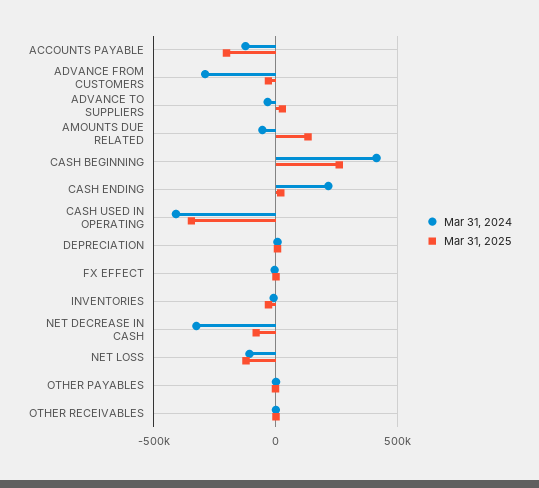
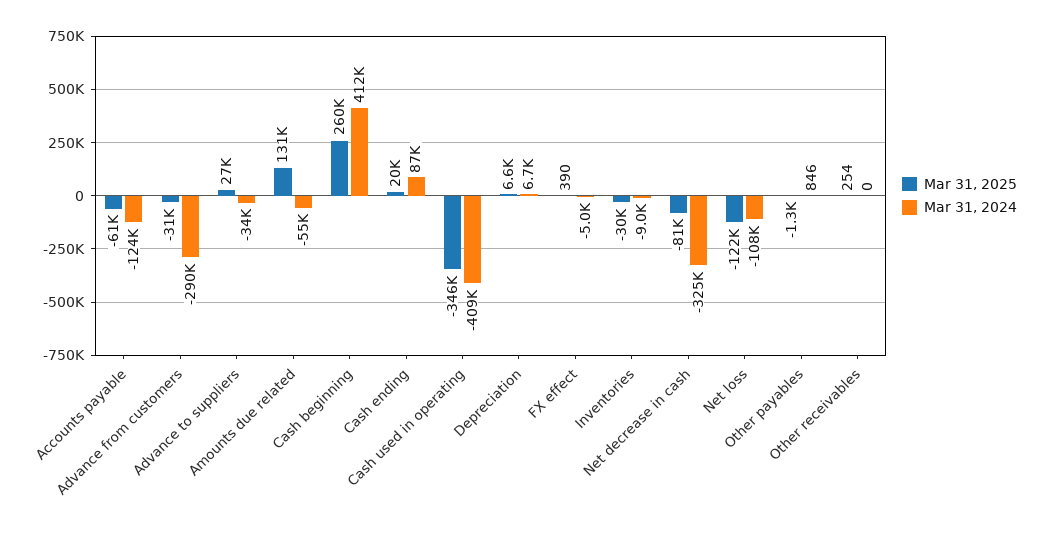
  {
    "Mar 31, 2024": {
      "ACCOUNTS PAYABLE": -124000,
      "ADVANCE FROM CUSTOMERS": -290000,
      "ADVANCE TO SUPPLIERS": -34000,
      "AMOUNTS DUE RELATED": -55000,
      "CASH BEGINNING": 412000,
-     "CASH ENDING": 200000,
+     "CASH ENDING": 87000,
      "CASH USED IN OPERATING": -409000,
      "DEPRECIATION": 6700,
      "FX EFFECT": -5000,
      "INVENTORIES": -9000,
      "NET DECREASE IN CASH": -325000,
      "NET LOSS": -108000,
      "OTHER PAYABLES": 846,
      "OTHER RECEIVABLES": 0
    },
    "Mar 31, 2025": {
-     "ACCOUNTS PAYABLE": -200000,
+     "ACCOUNTS PAYABLE": -61000,
      "ADVANCE FROM CUSTOMERS": -31000,
      "ADVANCE TO SUPPLIERS": 27000,
      "AMOUNTS DUE RELATED": 131000,
      "CASH BEGINNING": 260000,
      "CASH ENDING": 20000,
      "CASH USED IN OPERATING": -346000,
      "DEPRECIATION": 6600,
      "FX EFFECT": 390,
      "INVENTORIES": -30000,
      "NET DECREASE IN CASH": -81000,
      "NET LOSS": -122000,
      "OTHER PAYABLES": -1300,
      "OTHER RECEIVABLES": 254
    }
  }

